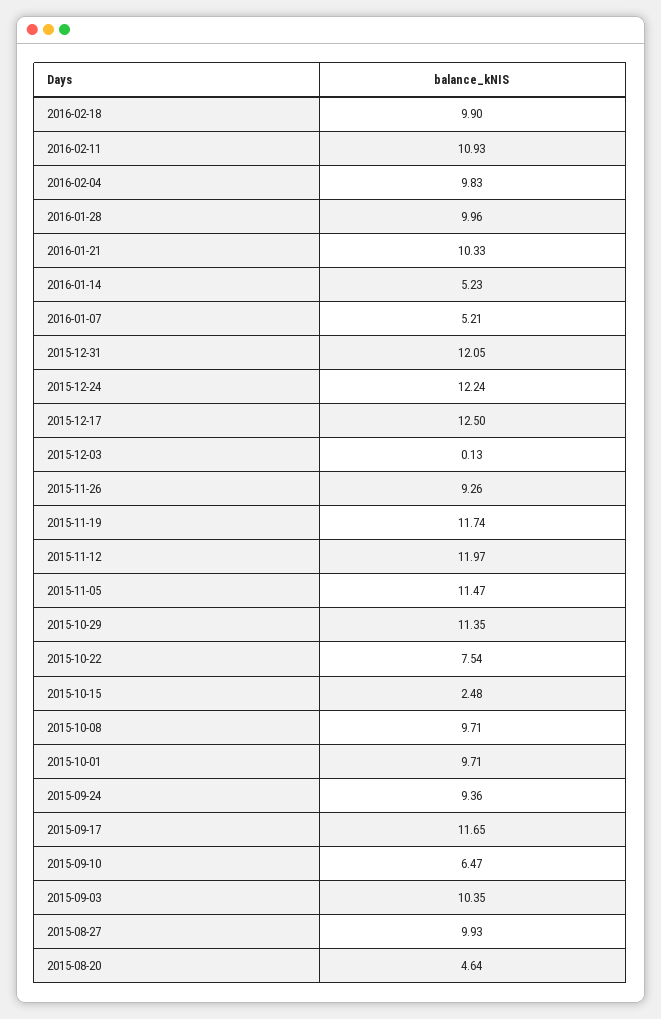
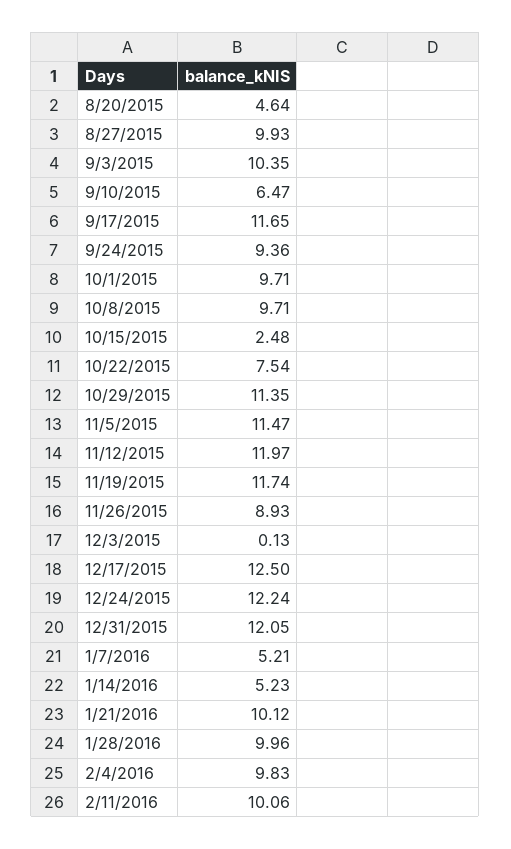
  {
-   "2016-02-18": 9.9,
-   "2016-02-11": 10.93,
+   "2016-02-11": 10.06,
    "2016-02-04": 9.83,
    "2016-01-28": 9.96,
-   "2016-01-21": 10.33,
+   "2016-01-21": 10.12,
    "2016-01-14": 5.23,
    "2016-01-07": 5.21,
    "2015-12-31": 12.05,
    "2015-12-24": 12.24,
    "2015-12-17": 12.5,
    "2015-12-03": 0.13,
-   "2015-11-26": 9.26,
+   "2015-11-26": 8.93,
    "2015-11-19": 11.74,
    "2015-11-12": 11.97,
    "2015-11-05": 11.47,
    "2015-10-29": 11.35,
    "2015-10-22": 7.54,
    "2015-10-15": 2.48,
    "2015-10-08": 9.71,
    "2015-10-01": 9.71,
    "2015-09-24": 9.36,
    "2015-09-17": 11.65,
    "2015-09-10": 6.47,
    "2015-09-03": 10.35,
    "2015-08-27": 9.93,
    "2015-08-20": 4.64
  }

